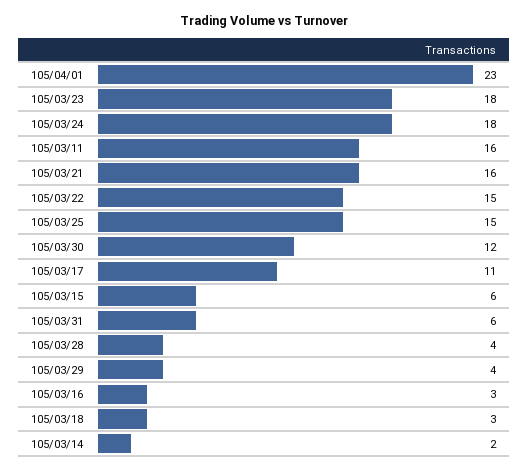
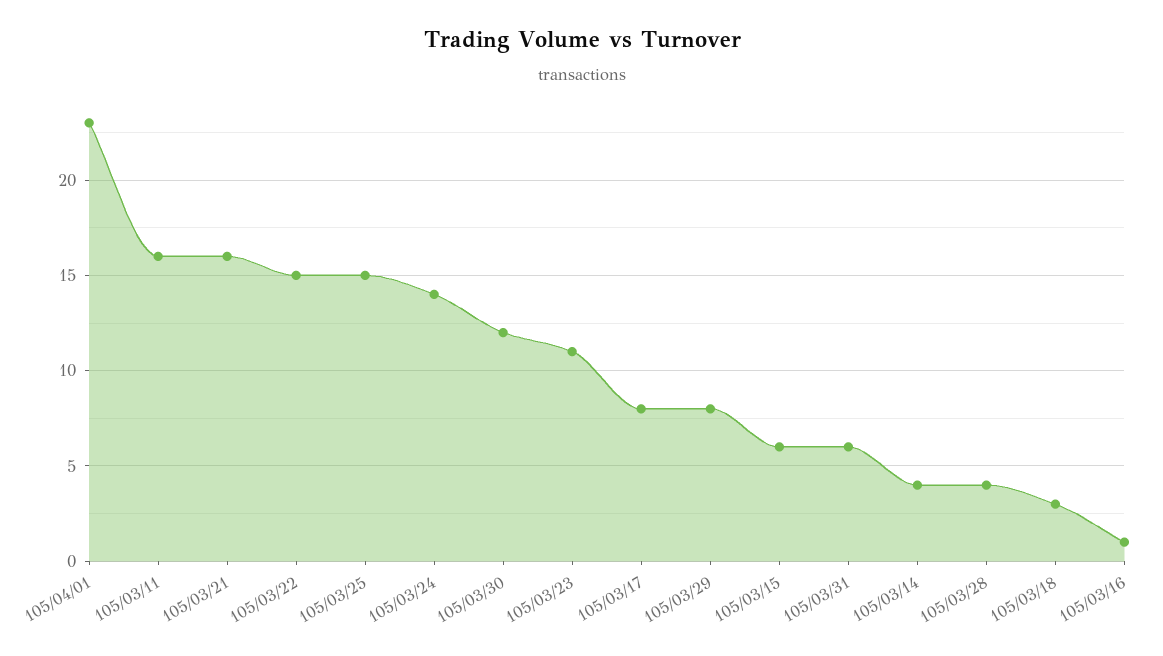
  {
    "105/04/01": 23,
-   "105/03/23": 18,
+   "105/03/23": 11,
-   "105/03/24": 18,
+   "105/03/24": 14,
    "105/03/11": 16,
    "105/03/21": 16,
    "105/03/22": 15,
    "105/03/25": 15,
    "105/03/30": 12,
-   "105/03/17": 11,
+   "105/03/17": 8,
    "105/03/15": 6,
    "105/03/31": 6,
    "105/03/28": 4,
-   "105/03/29": 4,
+   "105/03/29": 8,
-   "105/03/16": 3,
+   "105/03/16": 1,
    "105/03/18": 3,
-   "105/03/14": 2
+   "105/03/14": 4
  }

